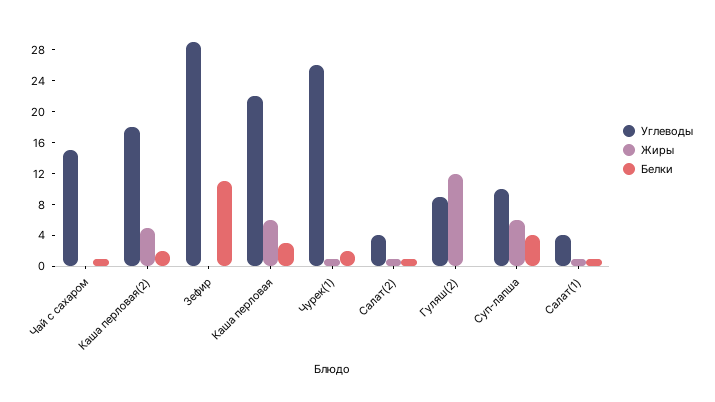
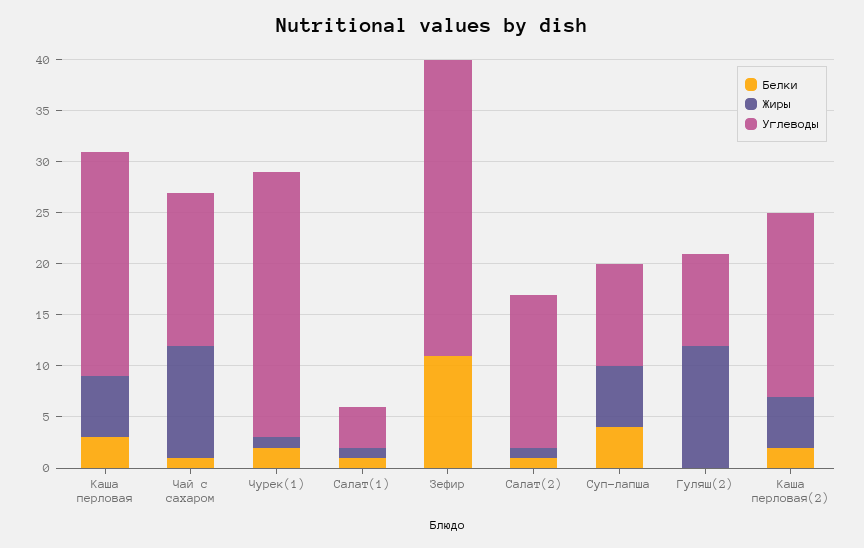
  {
    "Углеводы": {
      "Чай с сахаром": 15,
      "Каша перловая(2)": 18,
      "Зефир": 29,
      "Каша перловая": 22,
      "Чурек(1)": 26,
-     "Салат(2)": 4,
+     "Салат(2)": 15,
      "Гуляш(2)": 9,
      "Суп-лапша": 10,
      "Салат(1)": 4
    },
    "Жиры": {
-     "Чай с сахаром": 0,
+     "Чай с сахаром": 11,
      "Каша перловая(2)": 5,
      "Зефир": 0,
      "Каша перловая": 6,
      "Чурек(1)": 1,
      "Салат(2)": 1,
      "Гуляш(2)": 12,
      "Суп-лапша": 6,
      "Салат(1)": 1
    },
    "Белки": {
      "Чай с сахаром": 1,
      "Каша перловая(2)": 2,
      "Зефир": 11,
      "Каша перловая": 3,
      "Чурек(1)": 2,
      "Салат(2)": 1,
      "Гуляш(2)": 0,
      "Суп-лапша": 4,
      "Салат(1)": 1
    }
  }

